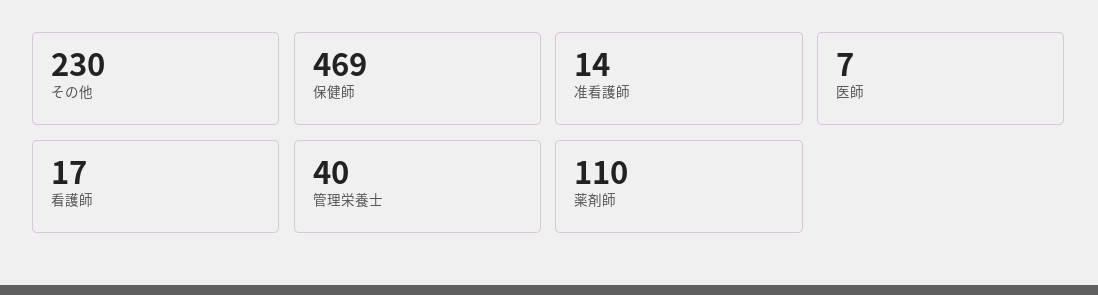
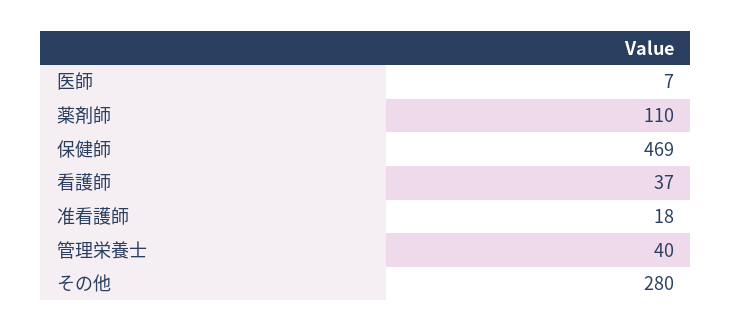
  {
-   "その他": 230,
+   "その他": 280,
    "保健師": 469,
-   "准看護師": 14,
+   "准看護師": 18,
    "医師": 7,
-   "看護師": 17,
+   "看護師": 37,
    "管理栄養士": 40,
    "薬剤師": 110
  }

